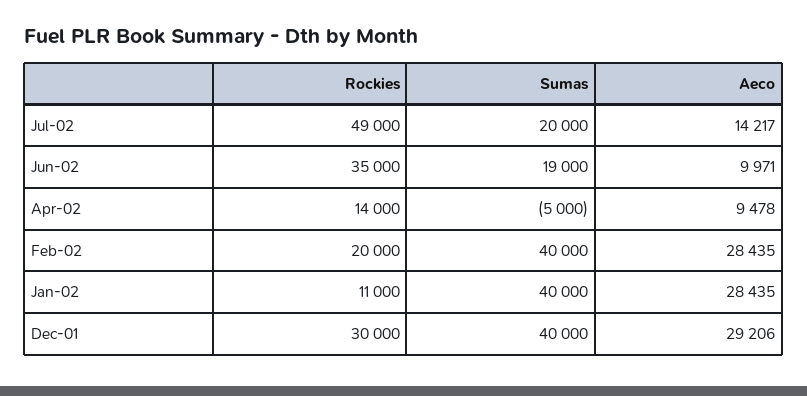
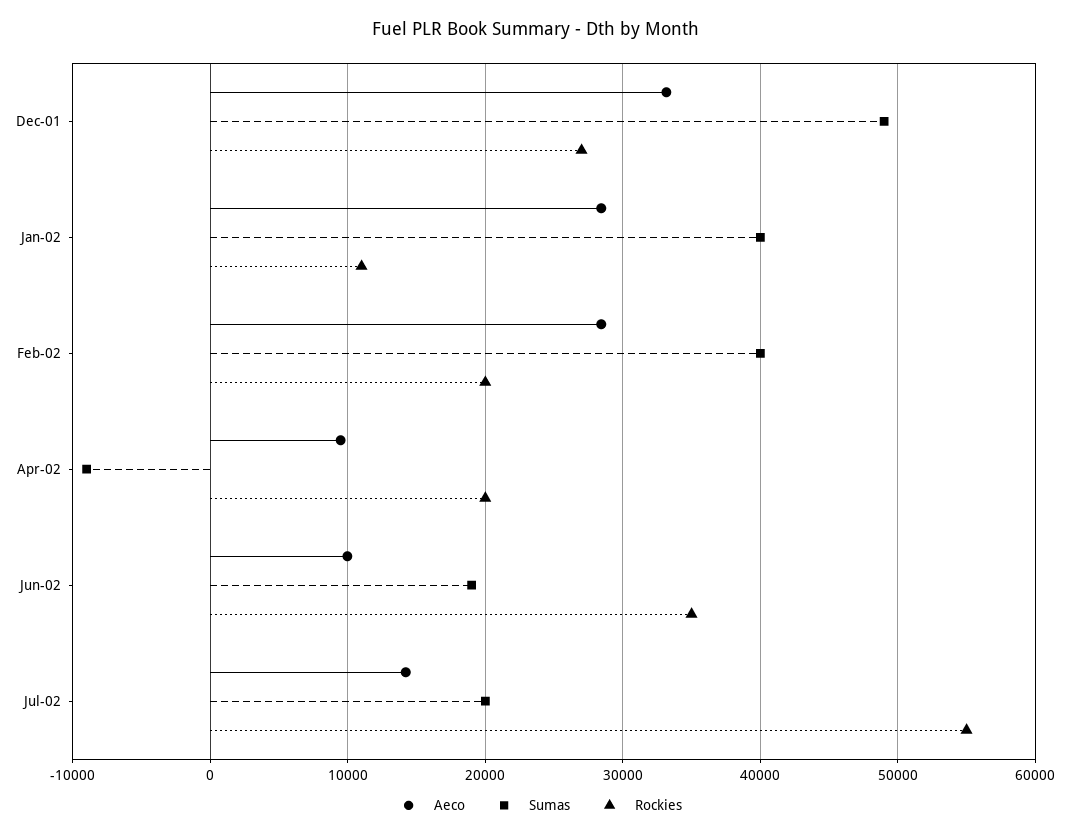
  {
    "Rockies": {
-     "Jul-02": 49000,
+     "Jul-02": 55000,
      "Jun-02": 35000,
-     "Apr-02": 14000,
+     "Apr-02": 20000,
      "Feb-02": 20000,
      "Jan-02": 11000,
-     "Dec-01": 30000
+     "Dec-01": 27000
    },
    "Sumas": {
      "Jul-02": 20000,
      "Jun-02": 19000,
-     "Apr-02": -5000,
+     "Apr-02": -9000,
      "Feb-02": 40000,
      "Jan-02": 40000,
-     "Dec-01": 40000
+     "Dec-01": 49000
    },
    "Aeco": {
      "Jul-02": 14217,
      "Jun-02": 9971,
      "Apr-02": 9478,
      "Feb-02": 28435,
      "Jan-02": 28435,
-     "Dec-01": 29206
+     "Dec-01": 33000
    }
  }

